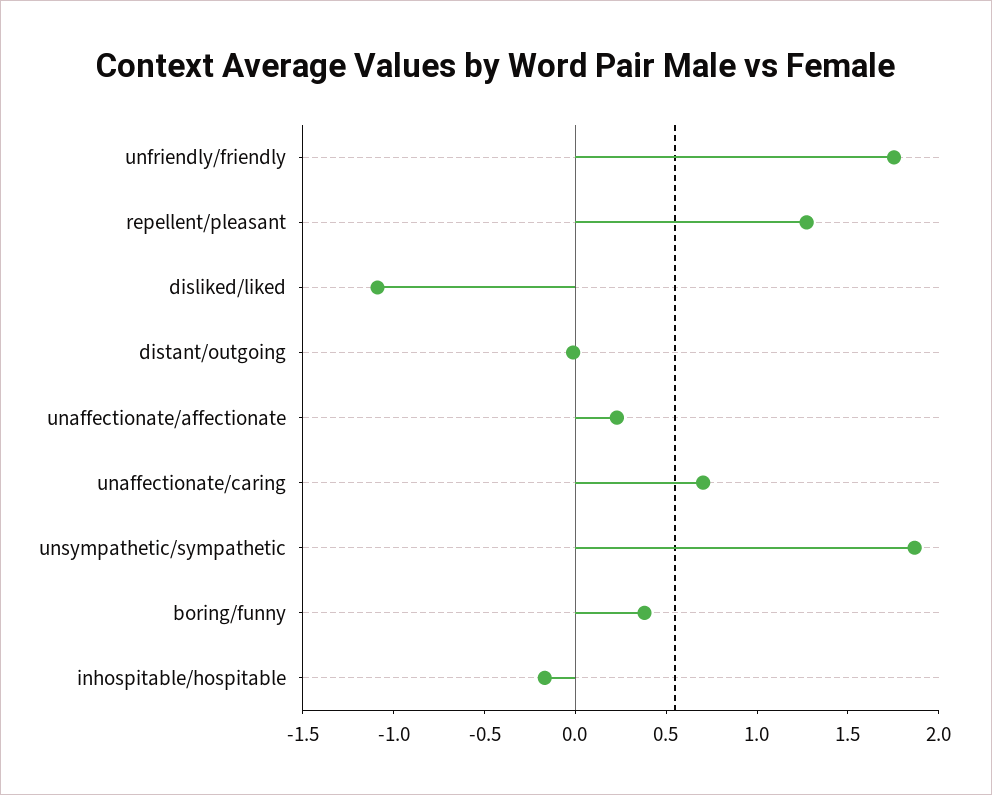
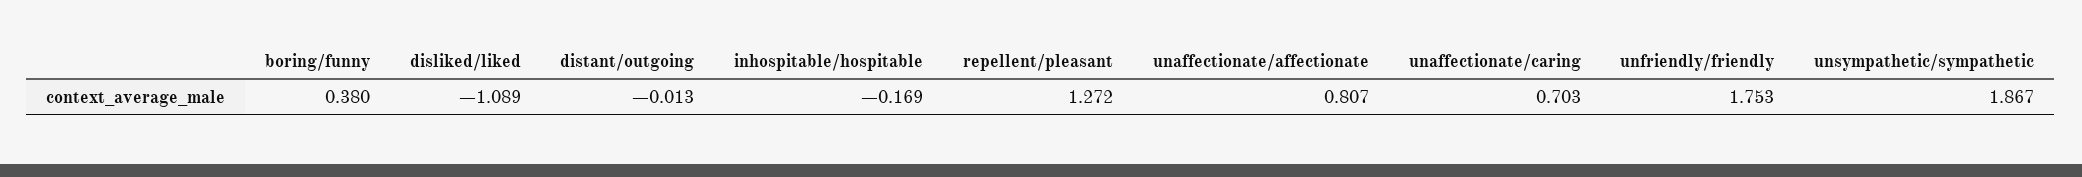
  {
    "unfriendly/friendly": 1.753,
    "repellent/pleasant": 1.272,
    "disliked/liked": -1.089,
    "distant/outgoing": -0.013,
-   "unaffectionate/affectionate": 0.2,
+   "unaffectionate/affectionate": 0.807,
    "unaffectionate/caring": 0.703,
    "unsympathetic/sympathetic": 1.867,
    "boring/funny": 0.38,
    "inhospitable/hospitable": -0.169
  }

